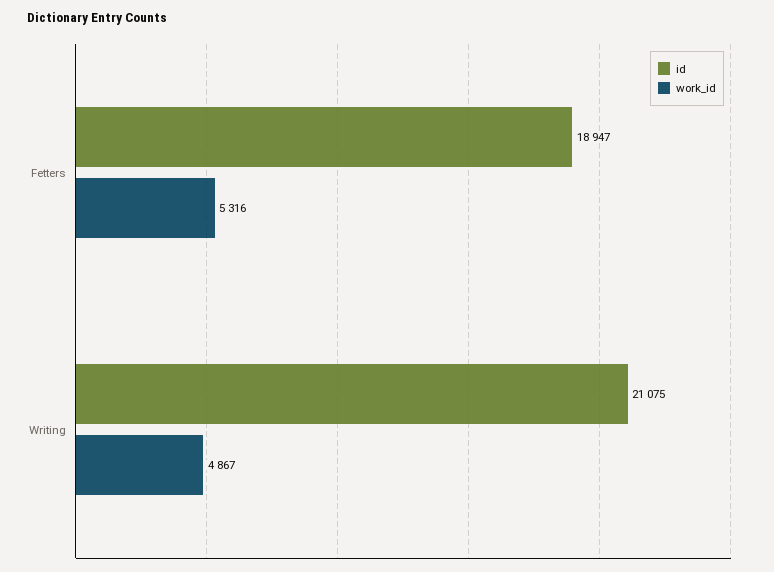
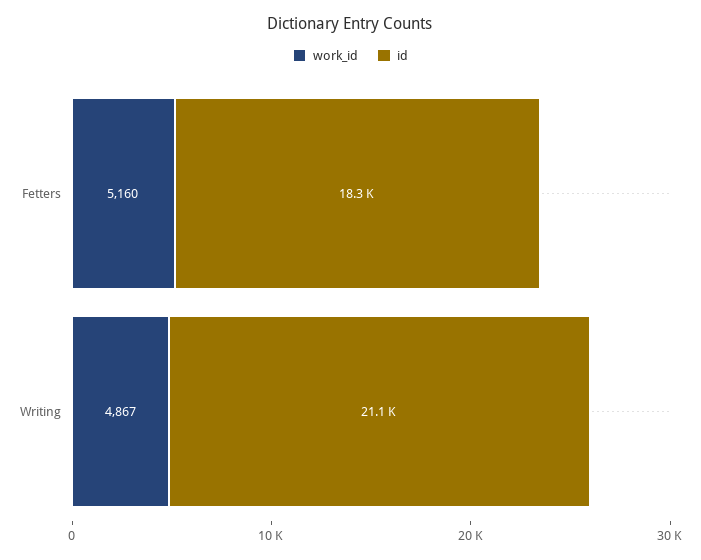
  {
    "id": {
-     "Fetters": 18947,
+     "Fetters": 18300,
      "Writing": 21075
    },
    "work_id": {
-     "Fetters": 5316,
+     "Fetters": 5160,
      "Writing": 4867
    }
  }

